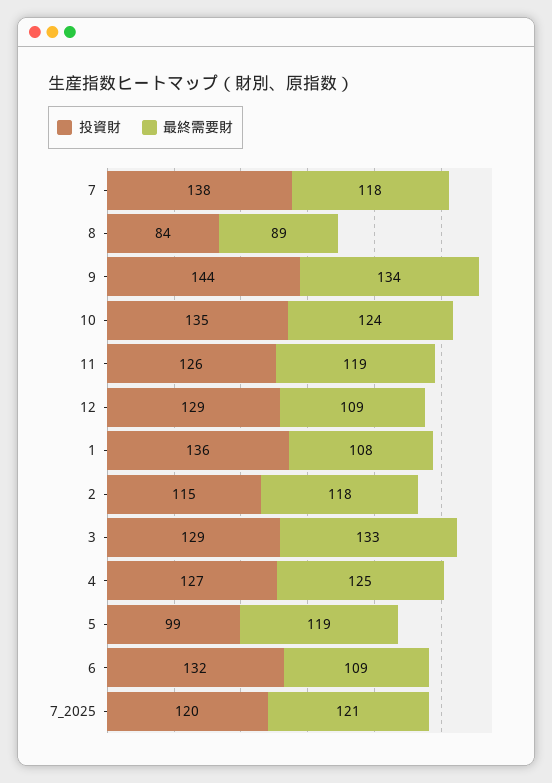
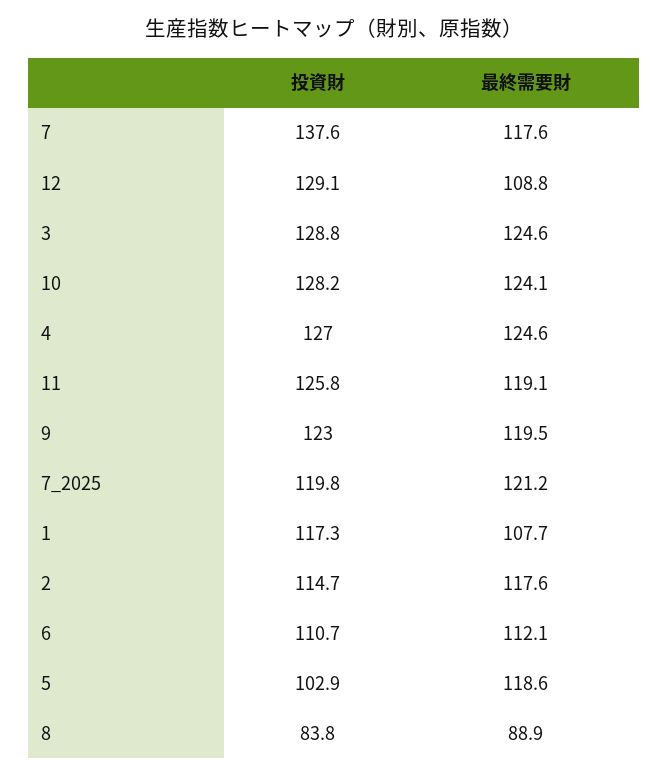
  {
    "投資財": {
      "7": 137.6,
      "8": 83.8,
-     "9": 144,
+     "9": 123,
-     "10": 135,
+     "10": 128.2,
      "11": 125.8,
      "12": 129.1,
-     "1": 136,
+     "1": 117.3,
      "2": 114.7,
      "3": 128.8,
      "4": 127,
-     "5": 99,
+     "5": 102.9,
-     "6": 132,
+     "6": 110.7,
      "7_2025": 119.8
    },
    "最終需要財": {
      "7": 117.6,
      "8": 88.9,
-     "9": 134,
+     "9": 119.5,
      "10": 124.1,
      "11": 119.1,
      "12": 108.8,
      "1": 107.7,
      "2": 117.6,
-     "3": 133,
+     "3": 124.6,
      "4": 124.6,
      "5": 118.6,
-     "6": 109,
+     "6": 112.1,
      "7_2025": 121.2
    }
  }

